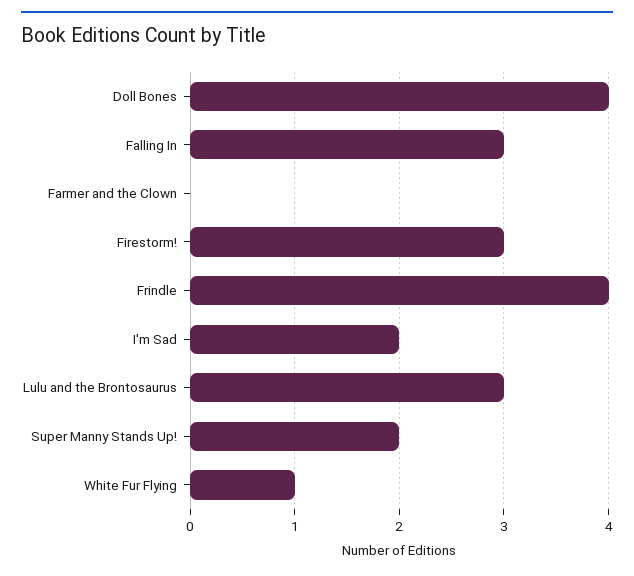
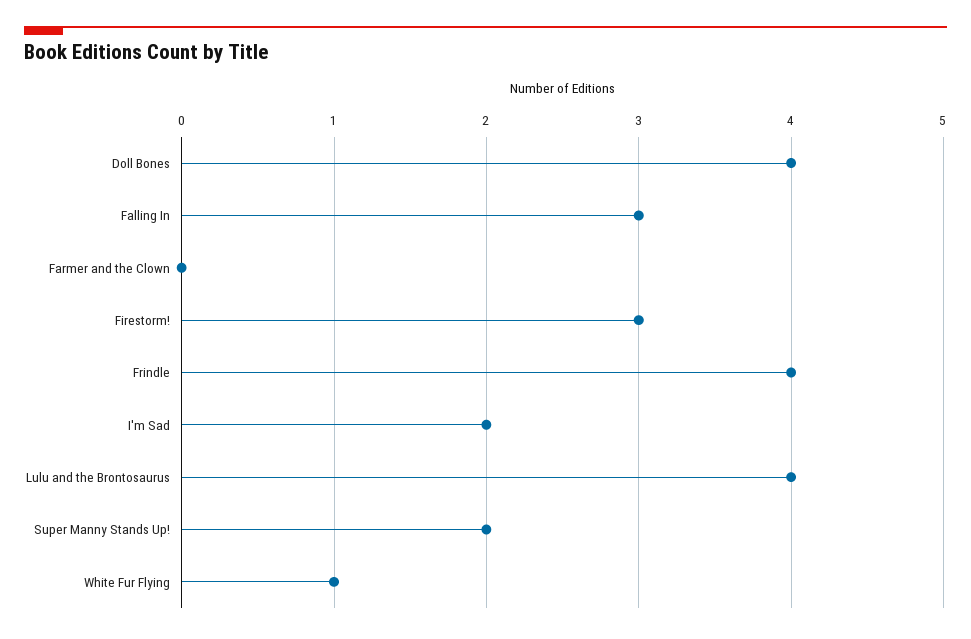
  {
    "Doll Bones": 4,
    "Falling In": 3,
    "Farmer and the Clown": 0,
    "Firestorm!": 3,
    "Frindle": 4,
    "I'm Sad": 2,
-   "Lulu and the Brontosaurus": 3,
+   "Lulu and the Brontosaurus": 4,
    "Super Manny Stands Up!": 2,
    "White Fur Flying": 1
  }

